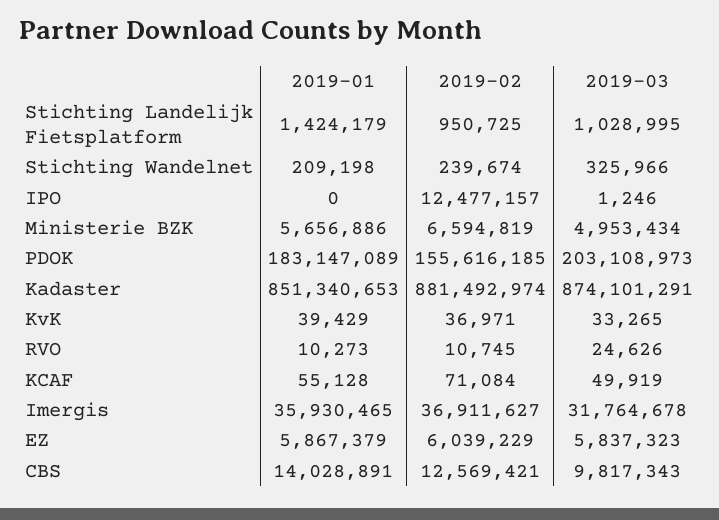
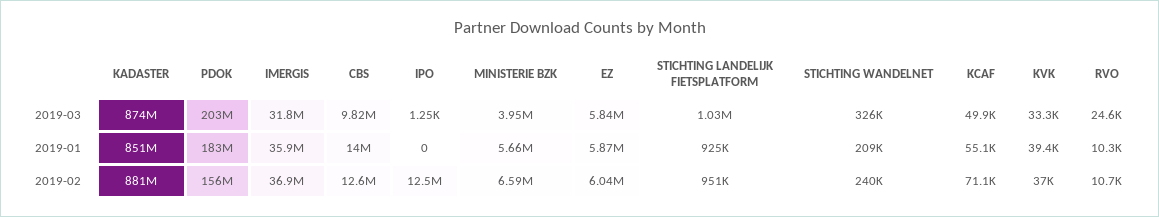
  {
    "2019-01": {
-     "Stichting Landelijk Fietsplatform": 1424179,
+     "Stichting Landelijk Fietsplatform": 925000,
      "Stichting Wandelnet": 209198,
      "IPO": 0,
      "Ministerie BZK": 5656886,
      "PDOK": 183147089,
      "Kadaster": 851340653,
      "KvK": 39429,
      "RVO": 10273,
      "KCAF": 55128,
      "Imergis": 35930465,
      "EZ": 5867379,
      "CBS": 14028891
    },
    "2019-02": {
      "Stichting Landelijk Fietsplatform": 950725,
      "Stichting Wandelnet": 239674,
      "IPO": 12477157,
      "Ministerie BZK": 6594819,
      "PDOK": 155616185,
      "Kadaster": 881492974,
      "KvK": 36971,
      "RVO": 10745,
      "KCAF": 71084,
      "Imergis": 36911627,
      "EZ": 6039229,
      "CBS": 12569421
    },
    "2019-03": {
      "Stichting Landelijk Fietsplatform": 1028995,
      "Stichting Wandelnet": 325966,
      "IPO": 1246,
-     "Ministerie BZK": 4953434,
+     "Ministerie BZK": 3950000,
      "PDOK": 203108973,
      "Kadaster": 874101291,
      "KvK": 33265,
      "RVO": 24626,
      "KCAF": 49919,
      "Imergis": 31764678,
      "EZ": 5837323,
      "CBS": 9817343
    }
  }

